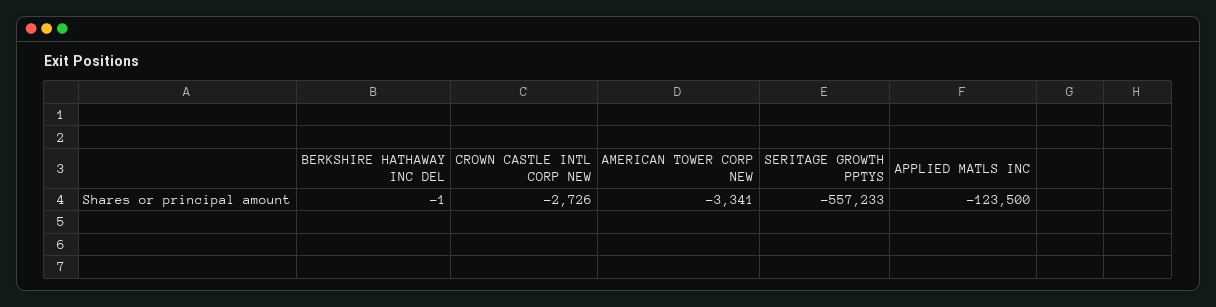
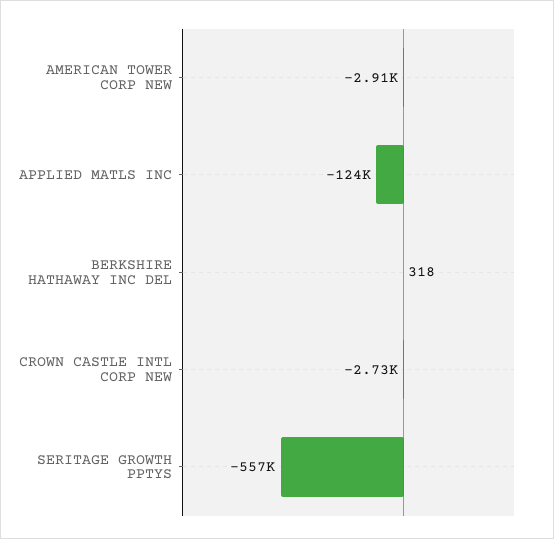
  {
-   "BERKSHIRE HATHAWAY INC DEL": -1,
+   "BERKSHIRE HATHAWAY INC DEL": 318,
    "CROWN CASTLE INTL CORP NEW": -2726,
-   "AMERICAN TOWER CORP NEW": -3341,
+   "AMERICAN TOWER CORP NEW": -2910,
    "SERITAGE GROWTH PPTYS": -557233,
    "APPLIED MATLS INC": -123500
  }

